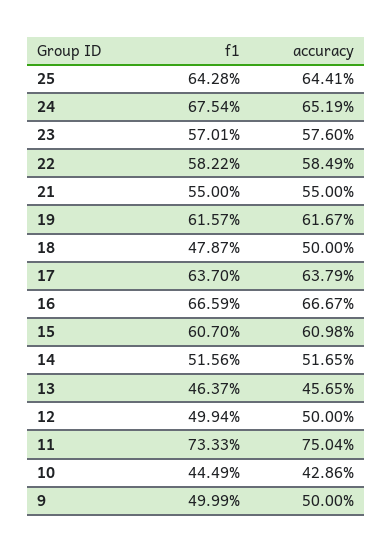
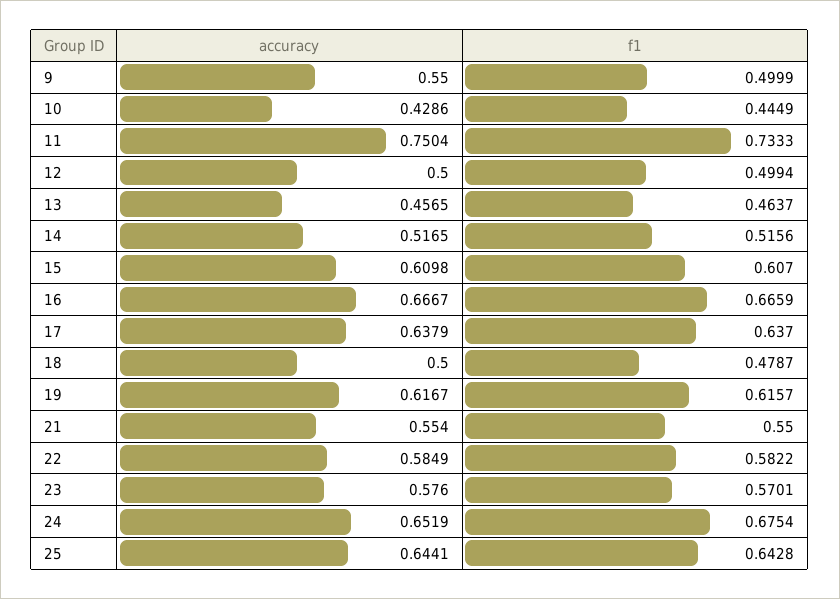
  {
    "f1": {
      "25": 0.6428,
      "24": 0.6754,
      "23": 0.5701,
      "22": 0.5822,
      "21": 0.55,
      "19": 0.6157,
      "18": 0.4787,
      "17": 0.637,
      "16": 0.6659,
      "15": 0.607,
      "14": 0.5156,
      "13": 0.4637,
      "12": 0.4994,
      "11": 0.7333,
      "10": 0.4449,
      "9": 0.4999
    },
    "accuracy": {
      "25": 0.6441,
      "24": 0.6519,
      "23": 0.576,
      "22": 0.5849,
-     "21": 0.55,
+     "21": 0.554,
      "19": 0.6167,
      "18": 0.5,
      "17": 0.6379,
      "16": 0.6667,
      "15": 0.6098,
      "14": 0.5165,
      "13": 0.4565,
      "12": 0.5,
      "11": 0.7504,
      "10": 0.4286,
-     "9": 0.5
+     "9": 0.55
    }
  }

